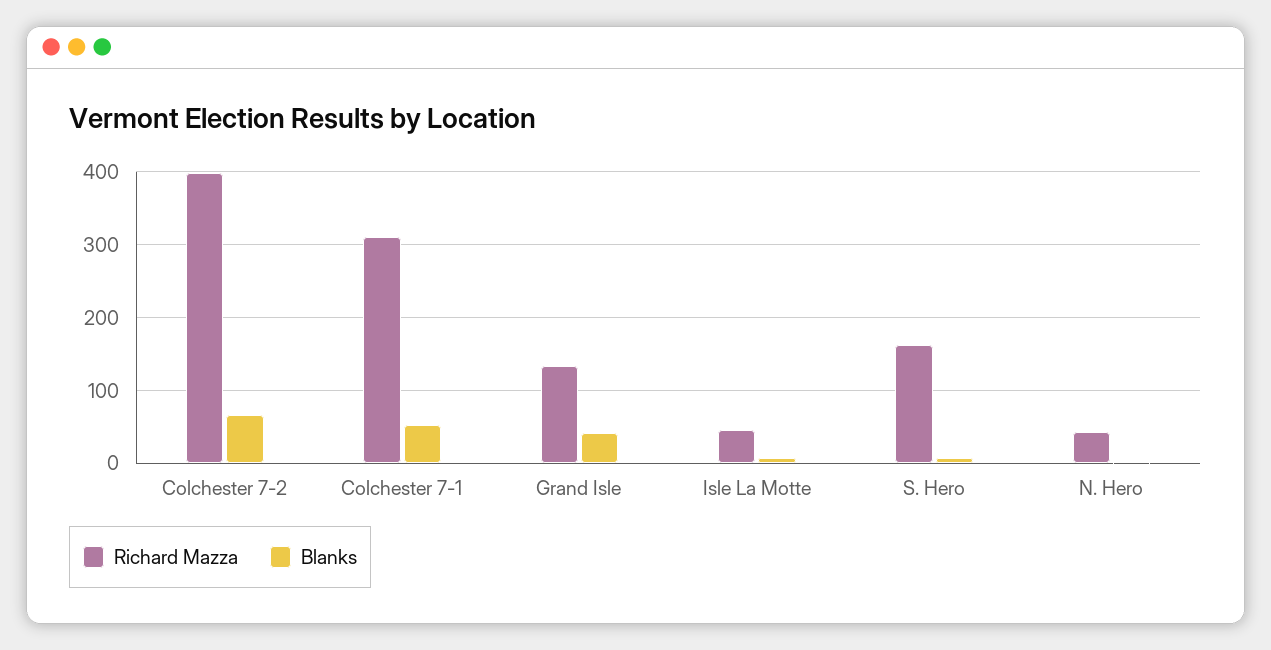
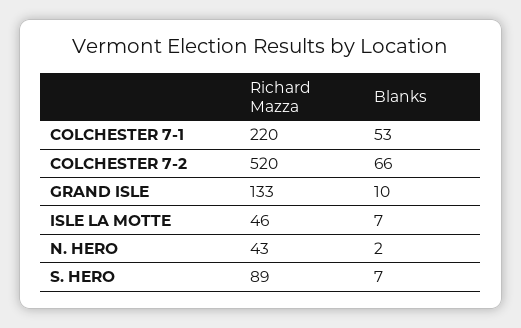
  {
    "Richard Mazza": {
-     "Colchester 7-2": 400,
+     "Colchester 7-2": 520,
-     "Colchester 7-1": 310,
+     "Colchester 7-1": 220,
      "Grand Isle": 133,
      "Isle La Motte": 46,
-     "S. Hero": 160,
+     "S. Hero": 89,
      "N. Hero": 43
    },
    "Blanks": {
      "Colchester 7-2": 66,
      "Colchester 7-1": 53,
-     "Grand Isle": 40,
+     "Grand Isle": 10,
      "Isle La Motte": 7,
      "S. Hero": 7,
      "N. Hero": 2
    }
  }

